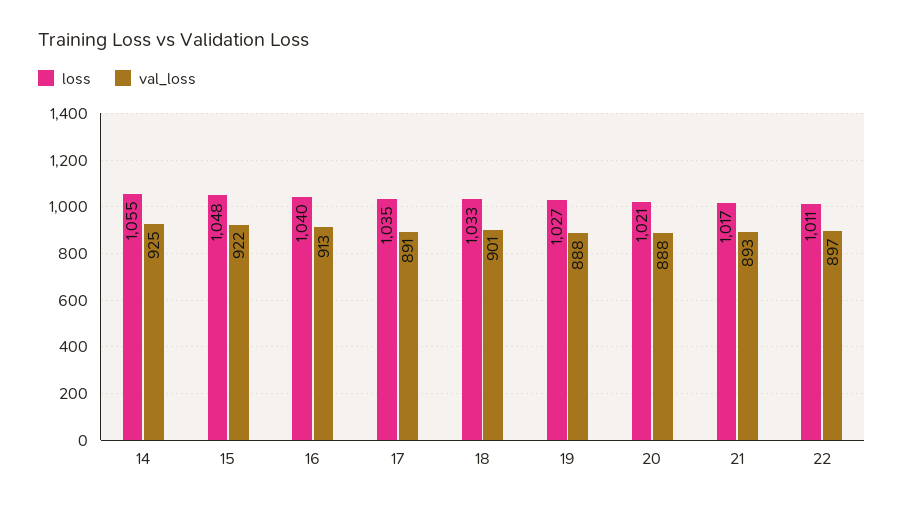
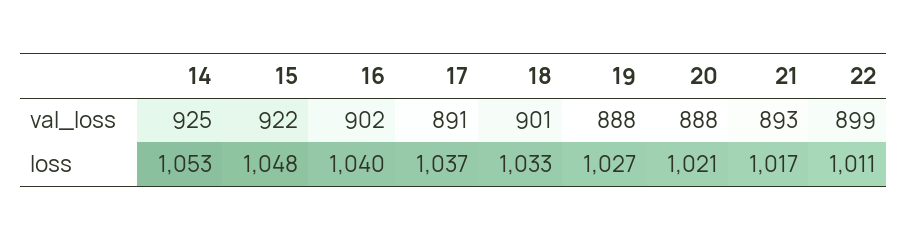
  {
    "loss": {
-     "14": 1055,
+     "14": 1053,
      "15": 1048,
      "16": 1040,
-     "17": 1035,
+     "17": 1037,
      "18": 1033,
      "19": 1027,
      "20": 1021,
      "21": 1017,
      "22": 1011
    },
    "val_loss": {
      "14": 925,
      "15": 922,
-     "16": 913,
+     "16": 902,
      "17": 891,
      "18": 901,
      "19": 888,
      "20": 888,
      "21": 893,
-     "22": 897
+     "22": 899
    }
  }

